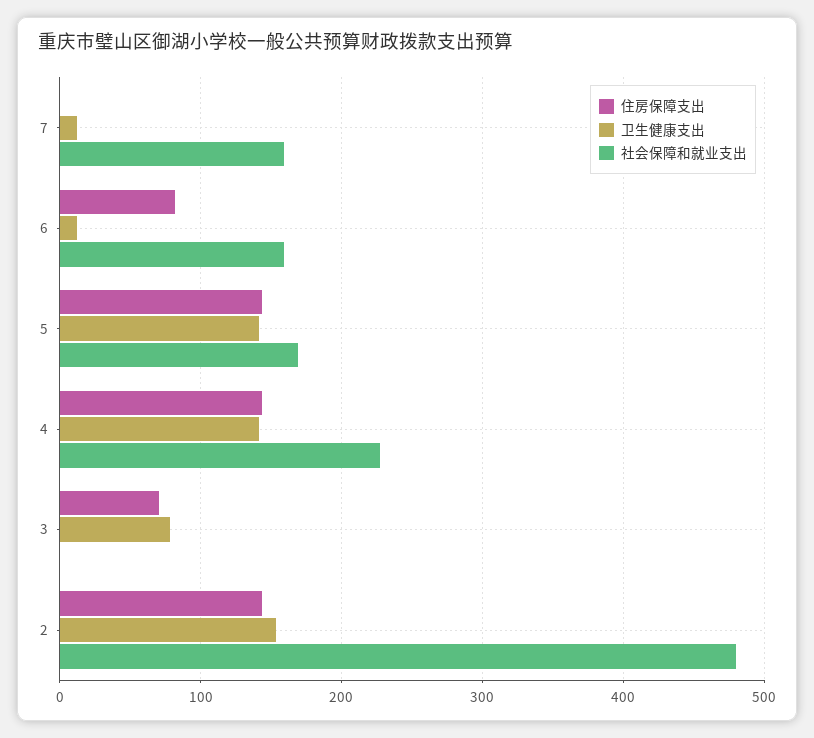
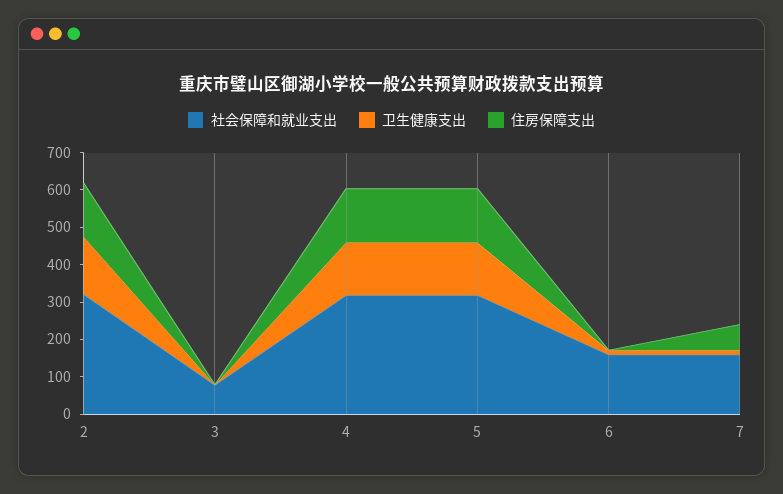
  {
    "住房保障支出": {
-     "7": 0,
+     "7": 75,
-     "6": 80,
+     "6": 0,
      "5": 140,
      "4": 140,
-     "3": 70,
+     "3": 0,
      "2": 140
    },
    "卫生健康支出": {
      "7": 10,
      "6": 10,
      "5": 140,
      "4": 140,
-     "3": 80,
+     "3": 0,
      "2": 150
    },
    "社会保障和就业支出": {
      "7": 160,
      "6": 160,
-     "5": 170,
+     "5": 325,
-     "4": 230,
+     "4": 325,
-     "3": 0,
+     "3": 75,
-     "2": 480
+     "2": 325
    }
  }

